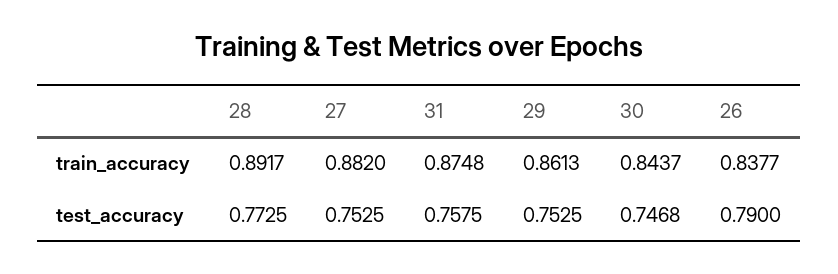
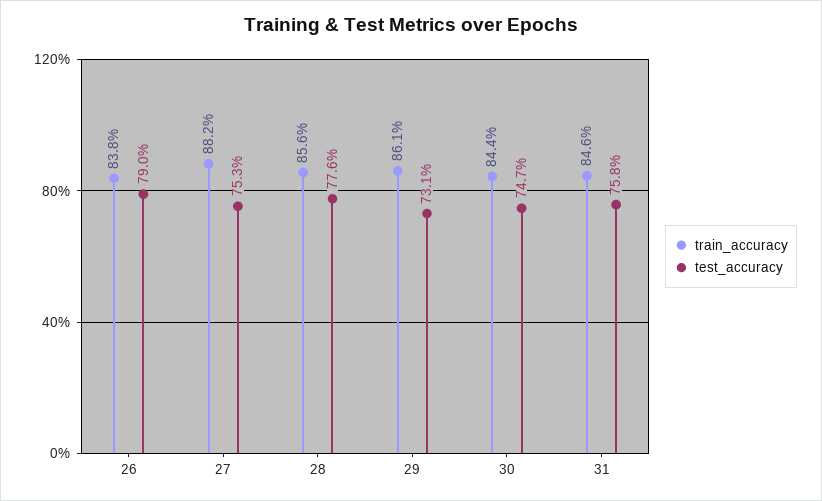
  {
    "train_accuracy": {
-     "28": 0.8917,
+     "28": 0.856,
      "27": 0.882,
-     "31": 0.8748,
+     "31": 0.846,
      "29": 0.8613,
      "30": 0.8437,
      "26": 0.8377
    },
    "test_accuracy": {
-     "28": 0.7725,
+     "28": 0.776,
      "27": 0.7525,
      "31": 0.7575,
-     "29": 0.7525,
+     "29": 0.731,
      "30": 0.7468,
      "26": 0.79
    }
  }

